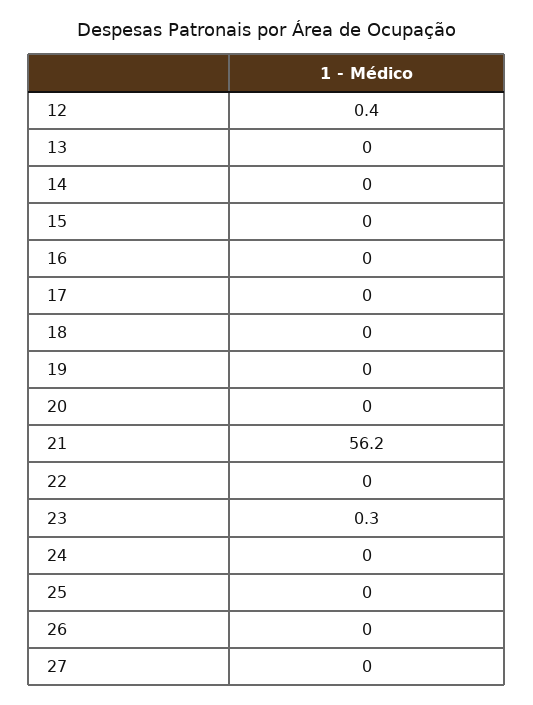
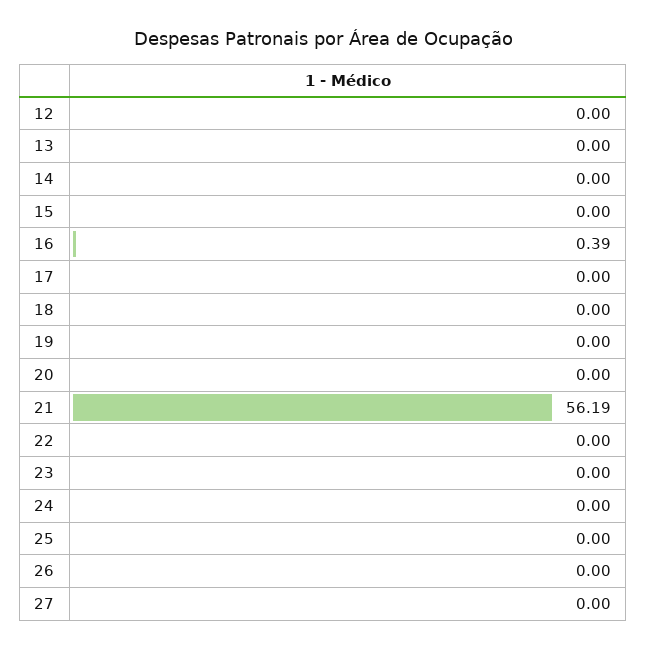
  {
-   "12": 0.4,
+   "12": 0,
    "13": 0,
    "14": 0,
    "15": 0,
-   "16": 0,
+   "16": 0.39,
    "17": 0,
    "18": 0,
    "19": 0,
    "20": 0,
    "21": 56.19,
    "22": 0,
-   "23": 0.3,
+   "23": 0,
    "24": 0,
    "25": 0,
    "26": 0,
    "27": 0
  }

